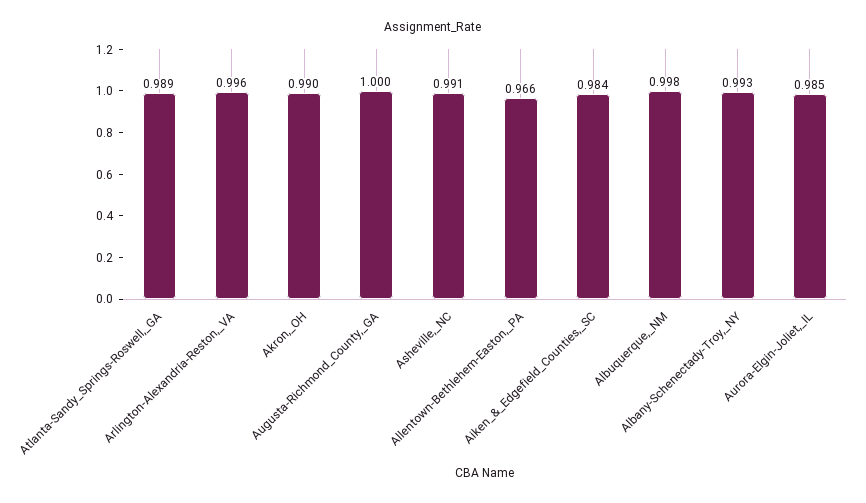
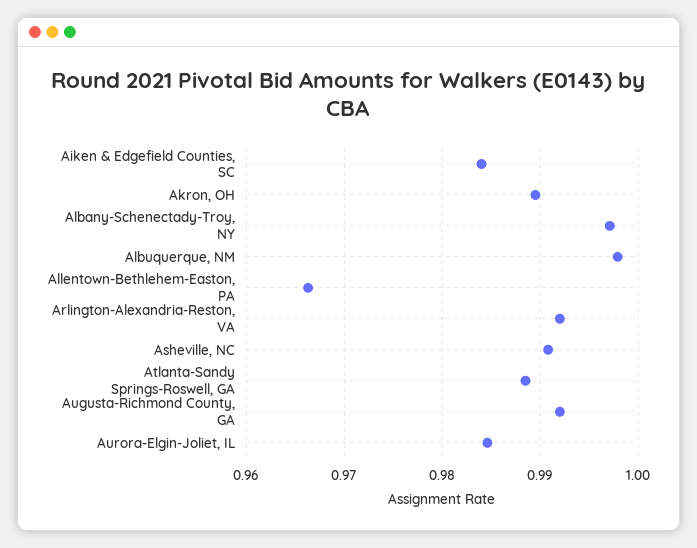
  {
    "Atlanta-Sandy_Springs-Roswell,_GA": 0.989,
-   "Arlington-Alexandria-Reston,_VA": 0.996,
+   "Arlington-Alexandria-Reston,_VA": 0.992,
    "Akron,_OH": 0.99,
-   "Augusta-Richmond_County,_GA": 1,
+   "Augusta-Richmond_County,_GA": 0.992,
    "Asheville,_NC": 0.991,
    "Allentown-Bethlehem-Easton,_PA": 0.966,
    "Aiken_&_Edgefield_Counties,_SC": 0.984,
    "Albuquerque,_NM": 0.998,
-   "Albany-Schenectady-Troy,_NY": 0.993,
+   "Albany-Schenectady-Troy,_NY": 0.997,
    "Aurora-Elgin-Joliet,_IL": 0.985
  }

